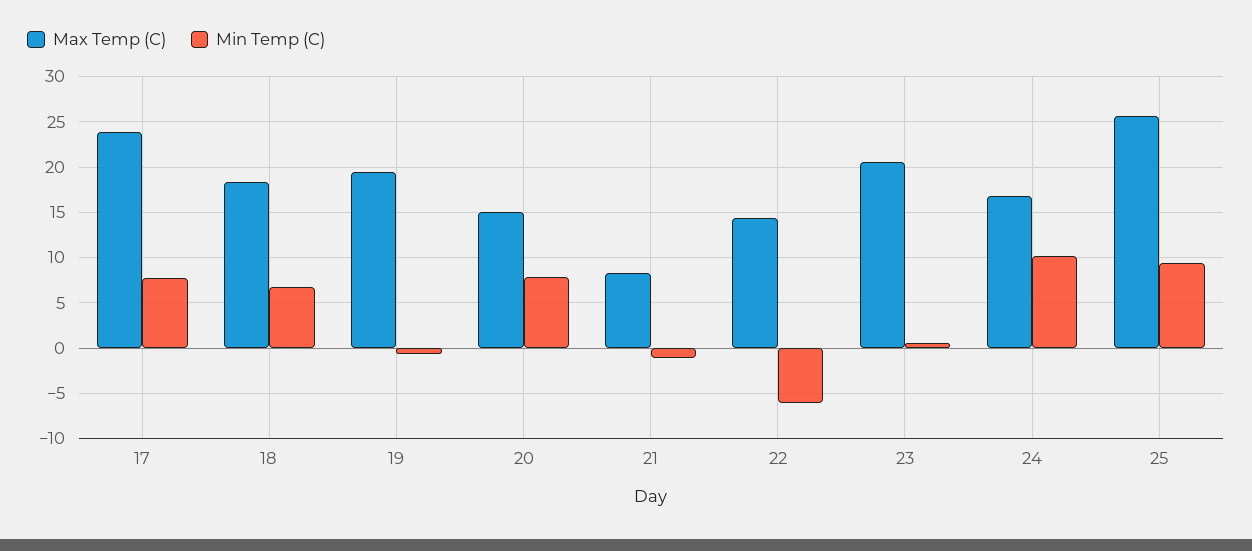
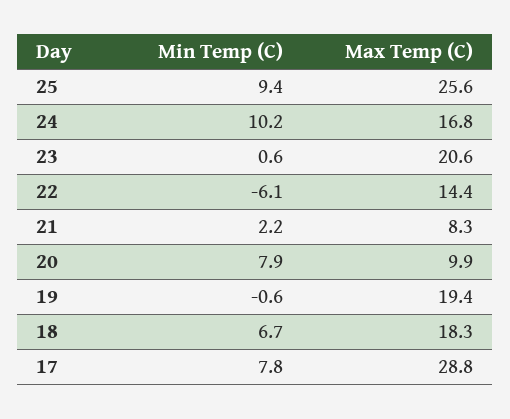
  {
    "Max Temp (C)": {
-     "17": 24,
+     "17": 28.8,
      "18": 18.3,
      "19": 19.4,
-     "20": 15,
+     "20": 9.9,
      "21": 8.3,
      "22": 14.4,
      "23": 20.6,
      "24": 16.8,
      "25": 25.6
    },
    "Min Temp (C)": {
      "17": 7.8,
      "18": 6.7,
      "19": -0.6,
      "20": 7.9,
-     "21": -1,
+     "21": 2.2,
      "22": -6.1,
      "23": 0.6,
      "24": 10.2,
      "25": 9.4
    }
  }

